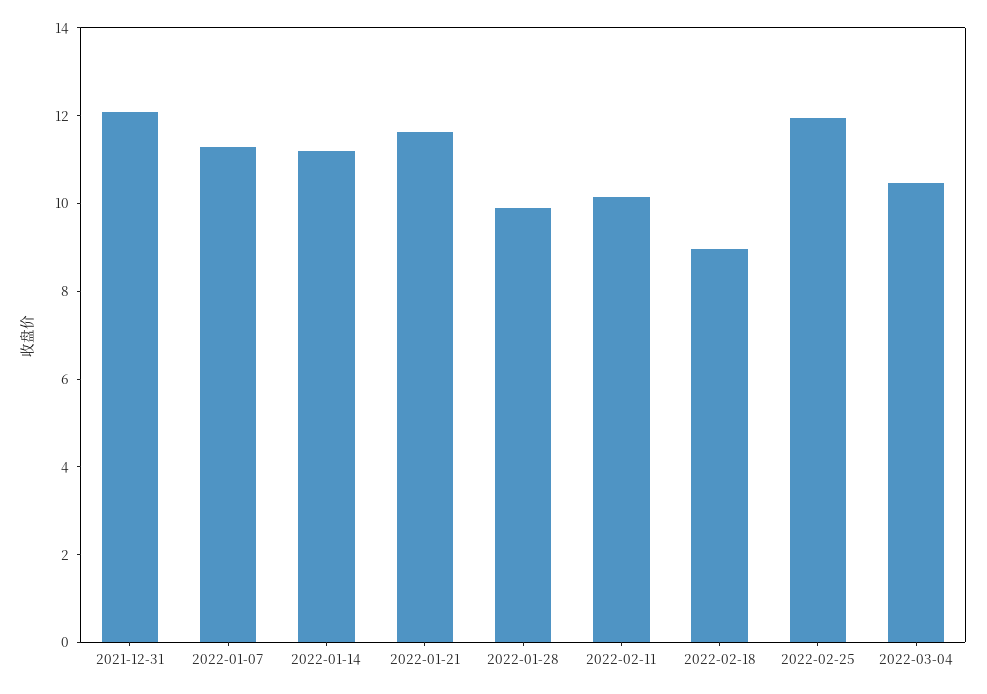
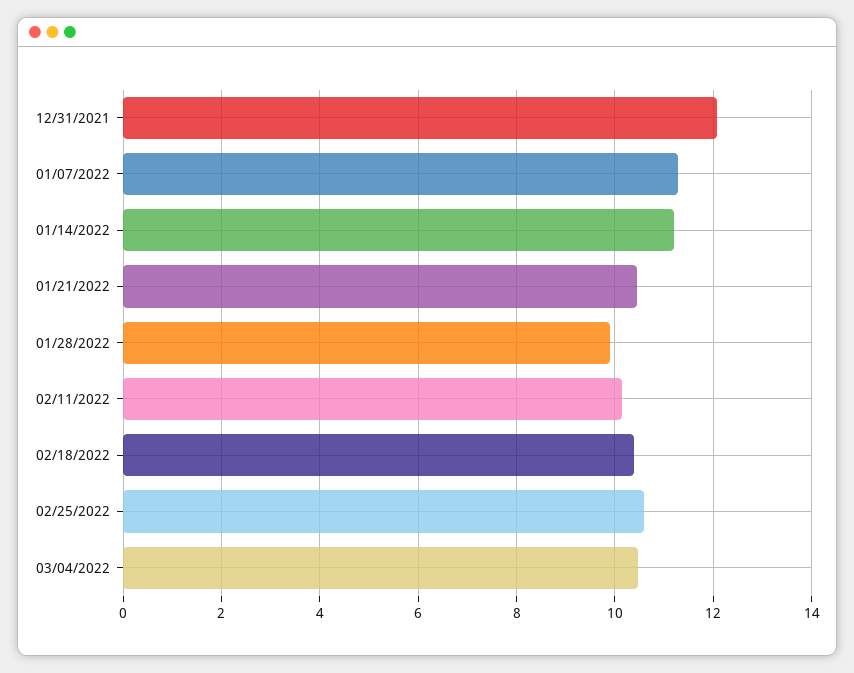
  {
    "2021-12-31": 12,
    "2022-01-07": 11.2,
    "2022-01-14": 11.2,
-   "2022-01-21": 11.5,
+   "2022-01-21": 10.4,
    "2022-01-28": 9.8,
    "2022-02-11": 10.2,
-   "2022-02-18": 9,
+   "2022-02-18": 10.4,
-   "2022-02-25": 12,
+   "2022-02-25": 10.6,
    "2022-03-04": 10.4
  }

